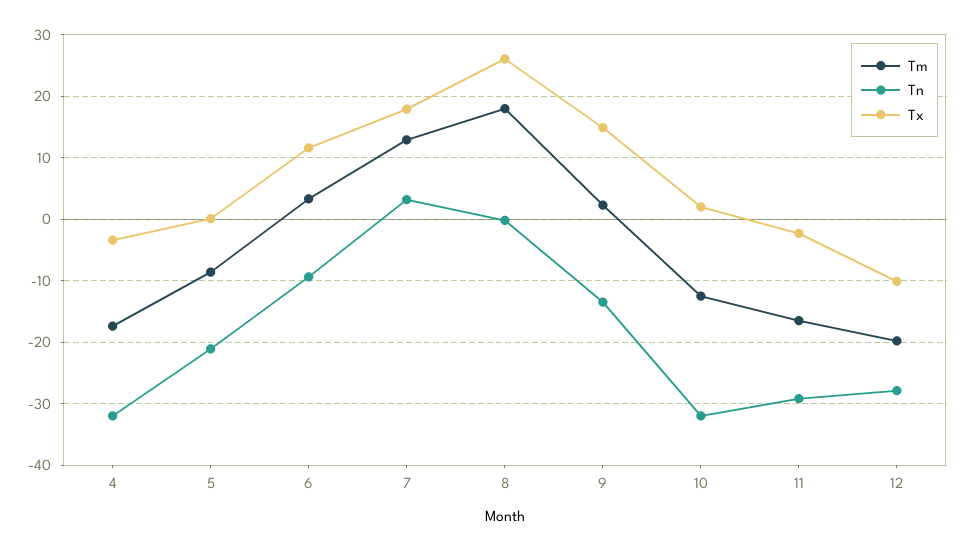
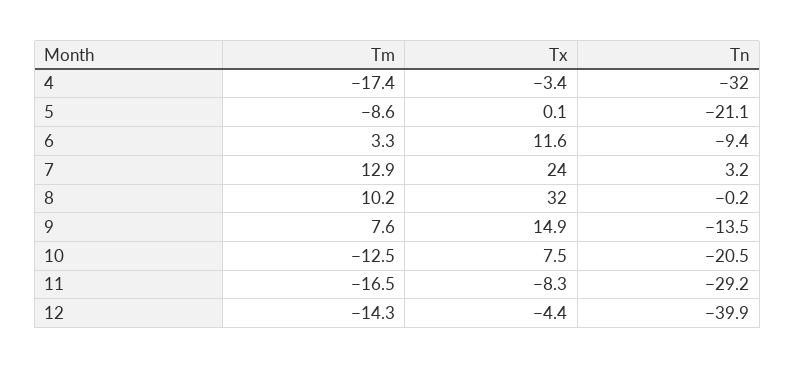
  {
    "Tm": {
      "4": -17.4,
      "5": -8.6,
      "6": 3.3,
      "7": 12.9,
-     "8": 18,
+     "8": 10.2,
-     "9": 2,
+     "9": 7.6,
      "10": -12.5,
      "11": -16.5,
-     "12": -20
+     "12": -14.3
    },
    "Tn": {
      "4": -32,
      "5": -21.1,
      "6": -9.4,
      "7": 3.2,
      "8": -0.2,
      "9": -13.5,
-     "10": -32,
+     "10": -20.5,
      "11": -29.2,
-     "12": -28
+     "12": -39.9
    },
    "Tx": {
      "4": -3.4,
      "5": 0.1,
      "6": 11.6,
-     "7": 18,
+     "7": 24,
-     "8": 26,
+     "8": 32,
      "9": 14.9,
-     "10": 2,
+     "10": 7.5,
-     "11": -2,
+     "11": -8.3,
-     "12": -10
+     "12": -4.4
    }
  }

